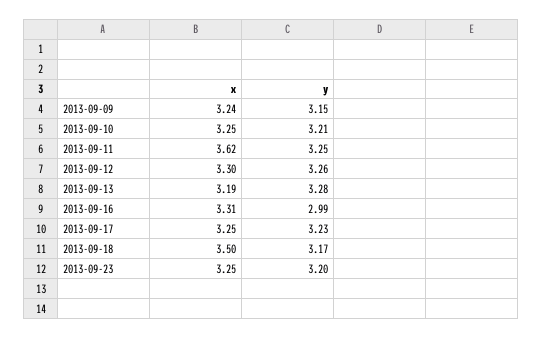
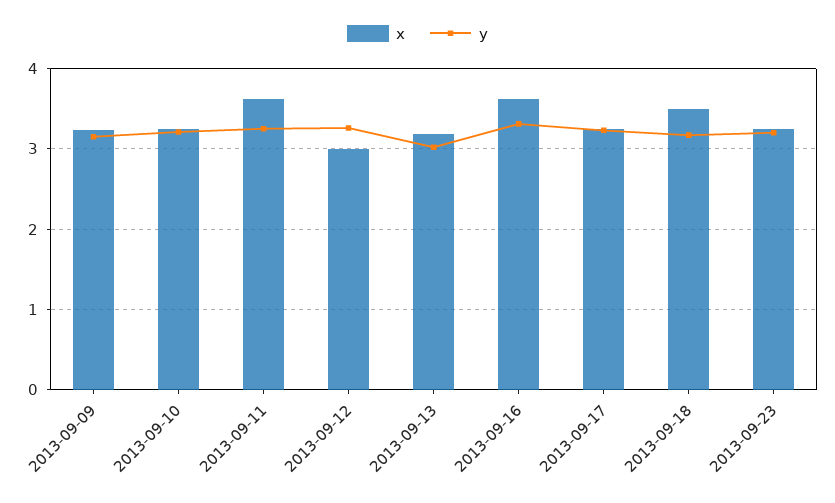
  {
    "x": {
      "2013-09-09": 3.24,
      "2013-09-10": 3.25,
      "2013-09-11": 3.62,
-     "2013-09-12": 3.3,
+     "2013-09-12": 3,
      "2013-09-13": 3.19,
-     "2013-09-16": 3.31,
+     "2013-09-16": 3.6,
      "2013-09-17": 3.25,
      "2013-09-18": 3.5,
      "2013-09-23": 3.25
    },
    "y": {
      "2013-09-09": 3.15,
      "2013-09-10": 3.21,
      "2013-09-11": 3.25,
      "2013-09-12": 3.26,
-     "2013-09-13": 3.28,
+     "2013-09-13": 3,
-     "2013-09-16": 2.99,
+     "2013-09-16": 3.3,
      "2013-09-17": 3.23,
      "2013-09-18": 3.17,
      "2013-09-23": 3.2
    }
  }

